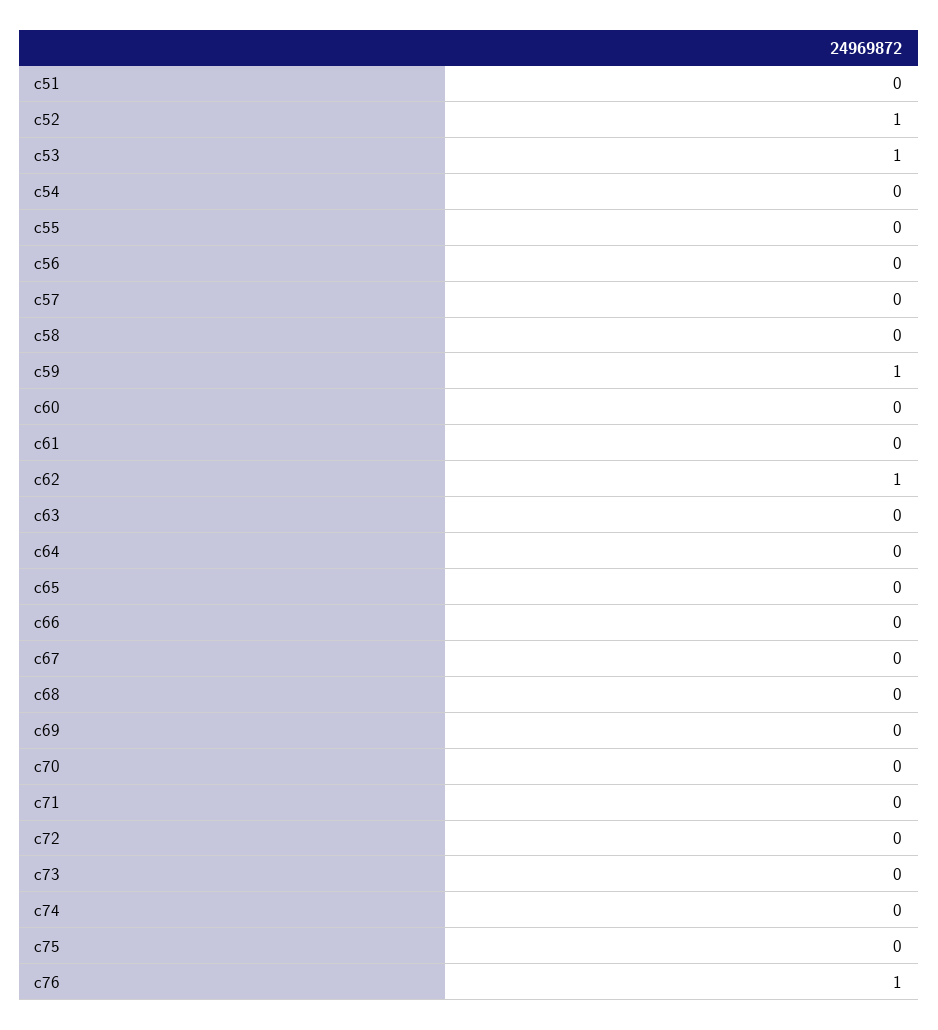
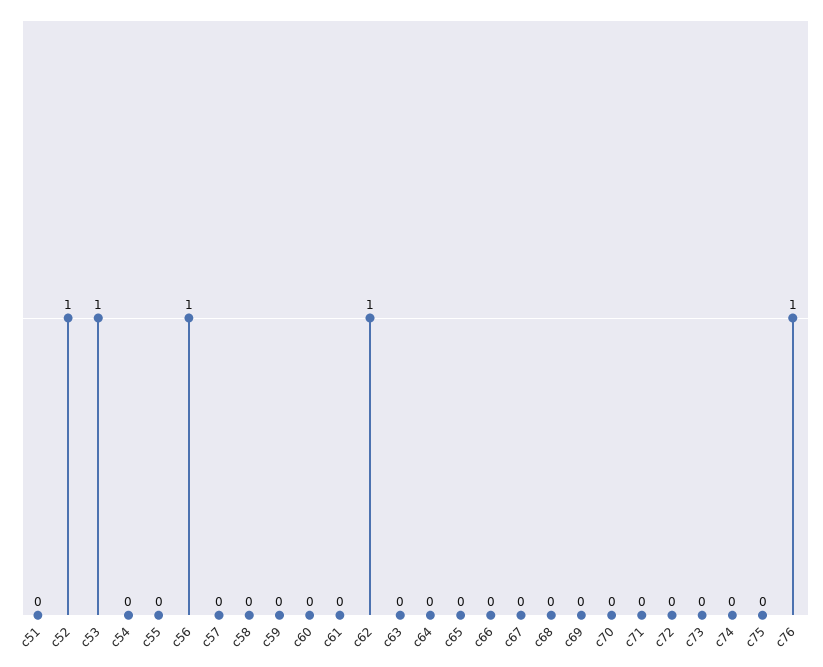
  {
    "c51": 0,
    "c52": 1,
    "c53": 1,
    "c54": 0,
    "c55": 0,
-   "c56": 0,
+   "c56": 1,
    "c57": 0,
    "c58": 0,
-   "c59": 1,
+   "c59": 0,
    "c60": 0,
    "c61": 0,
    "c62": 1,
    "c63": 0,
    "c64": 0,
    "c65": 0,
    "c66": 0,
    "c67": 0,
    "c68": 0,
    "c69": 0,
    "c70": 0,
    "c71": 0,
    "c72": 0,
    "c73": 0,
    "c74": 0,
    "c75": 0,
    "c76": 1
  }

